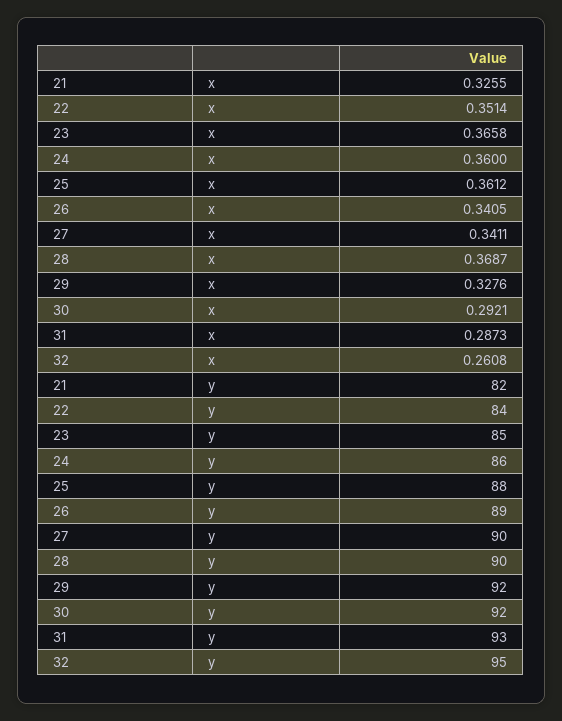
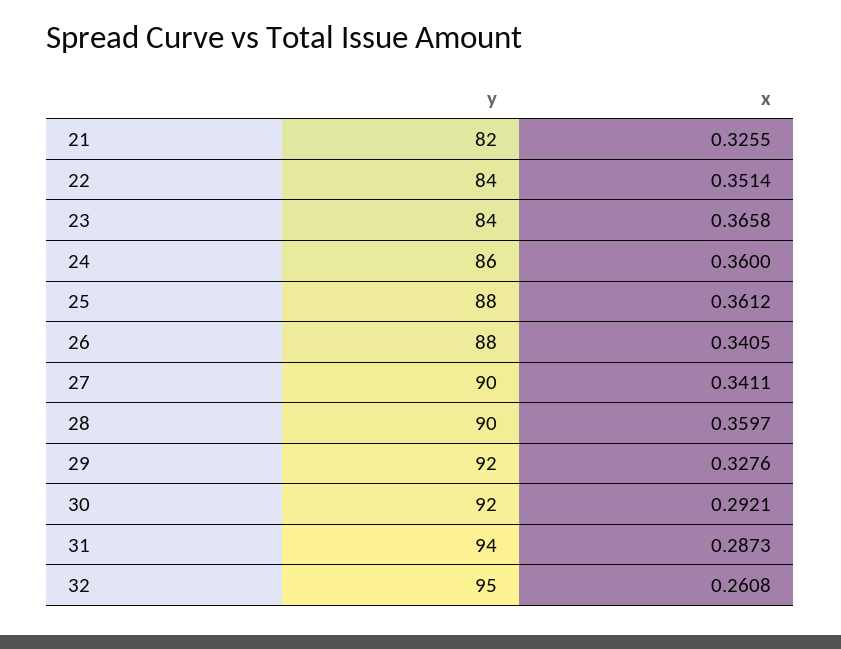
  {
    "21": {
      "x": 0.3255,
      "y": 82
    },
    "22": {
      "x": 0.3514,
      "y": 84
    },
    "23": {
      "x": 0.3658,
-     "y": 85
+     "y": 84
    },
    "24": {
      "x": 0.36,
      "y": 86
    },
    "25": {
      "x": 0.3612,
      "y": 88
    },
    "26": {
      "x": 0.3405,
-     "y": 89
+     "y": 88
    },
    "27": {
      "x": 0.3411,
      "y": 90
    },
    "28": {
-     "x": 0.3687,
+     "x": 0.3597,
      "y": 90
    },
    "29": {
      "x": 0.3276,
      "y": 92
    },
    "30": {
      "x": 0.2921,
      "y": 92
    },
    "31": {
      "x": 0.2873,
-     "y": 93
+     "y": 94
    },
    "32": {
      "x": 0.2608,
      "y": 95
    }
  }

